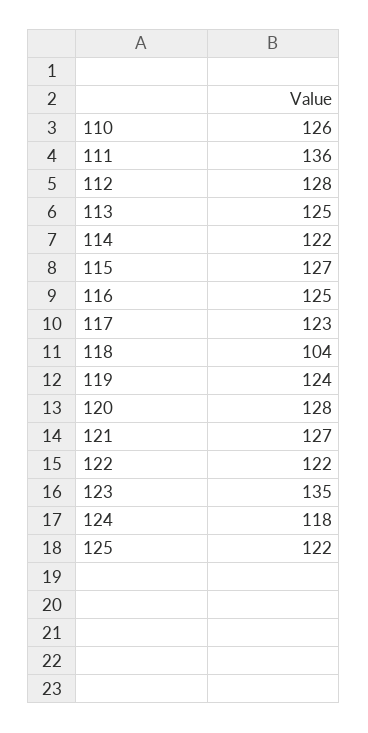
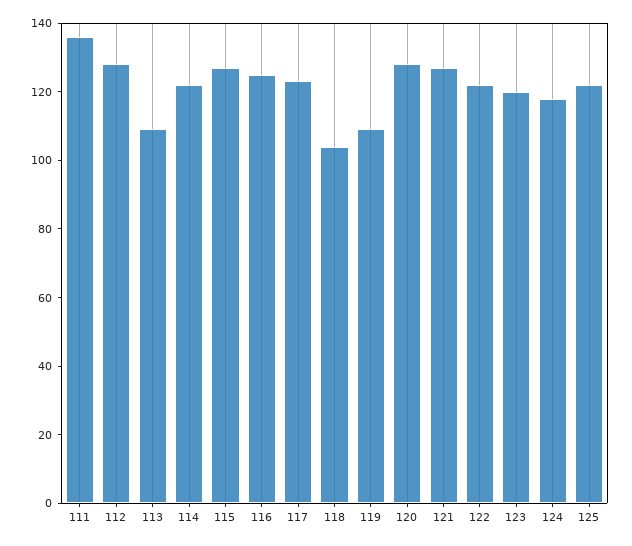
  {
-   "110": 126,
    "111": 136,
    "112": 128,
-   "113": 125,
+   "113": 110,
    "114": 122,
    "115": 127,
    "116": 125,
    "117": 123,
    "118": 104,
-   "119": 124,
+   "119": 110,
    "120": 128,
    "121": 127,
    "122": 122,
-   "123": 135,
+   "123": 120,
    "124": 118,
    "125": 122
  }

